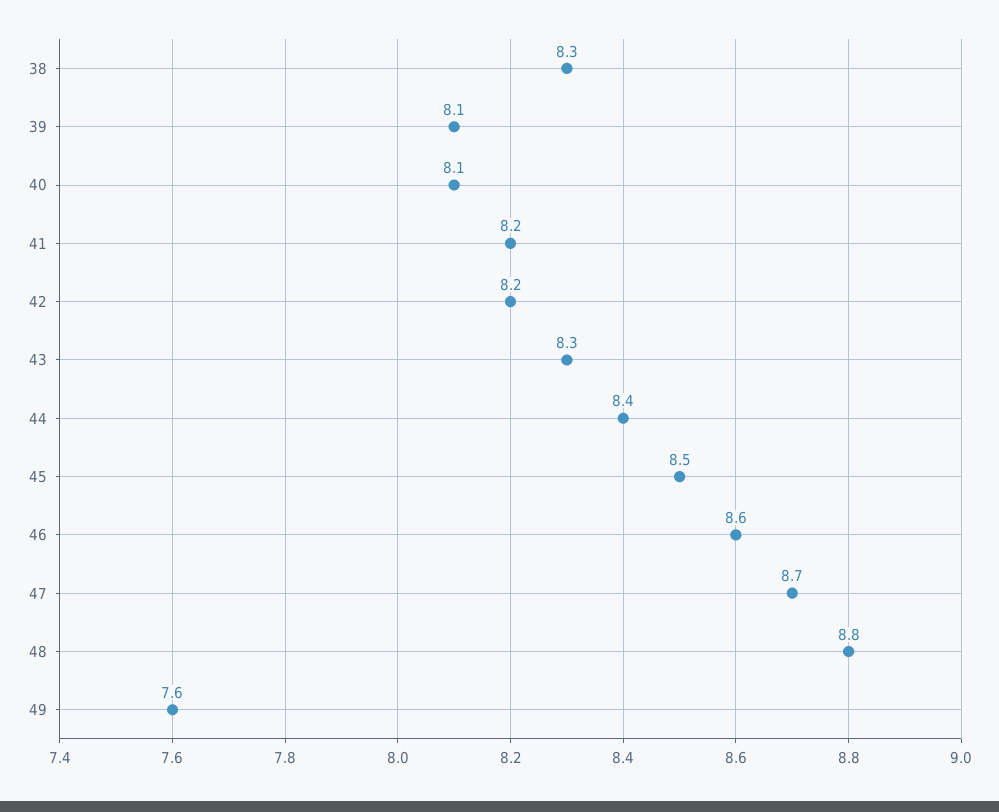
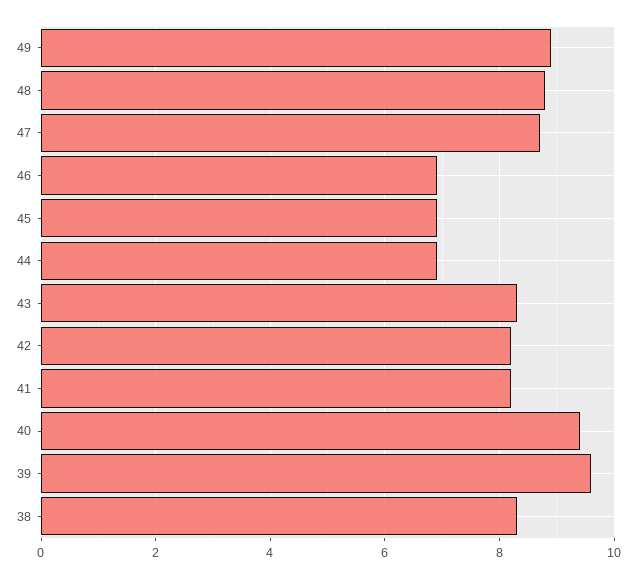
  {
    "38": 8.3,
-   "39": 8.1,
+   "39": 9.5,
-   "40": 8.1,
+   "40": 9.5,
    "41": 8.2,
    "42": 8.2,
    "43": 8.3,
-   "44": 8.4,
+   "44": 7,
-   "45": 8.5,
+   "45": 7,
-   "46": 8.6,
+   "46": 7,
    "47": 8.7,
    "48": 8.8,
-   "49": 7.6
+   "49": 9
  }

